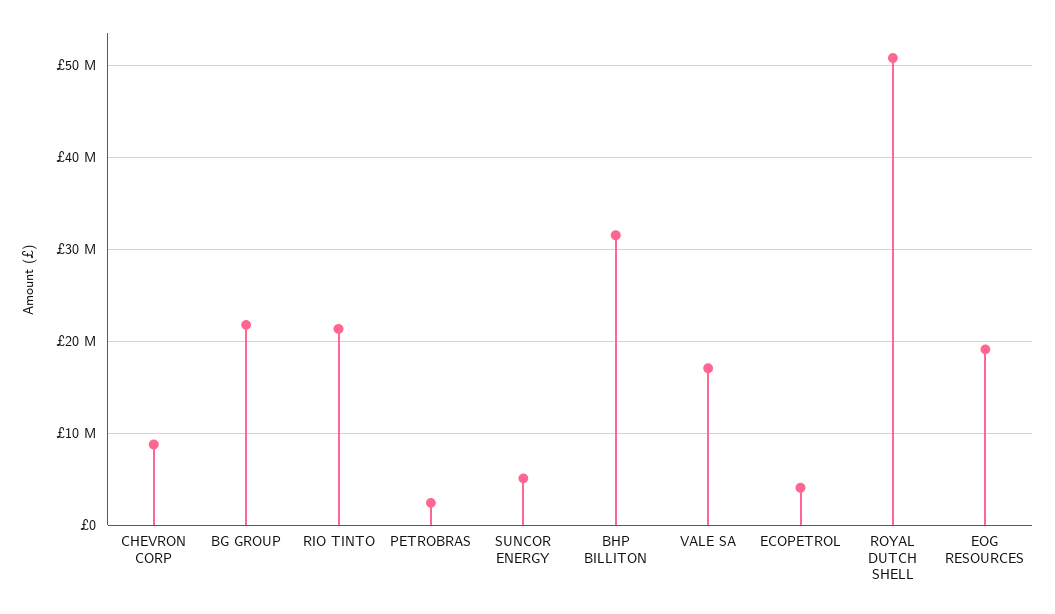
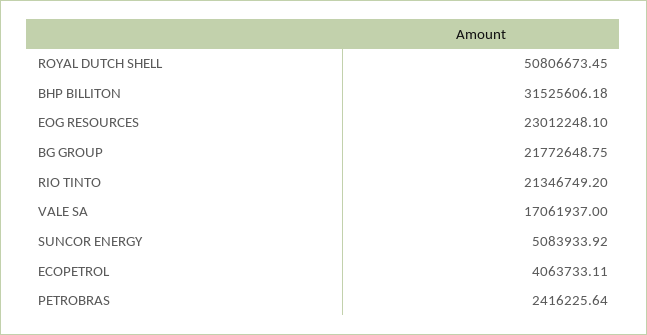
  {
-   "CHEVRON CORP": 9000000,
    "BG GROUP": 21772648.75,
    "RIO TINTO": 21346749.2,
    "PETROBRAS": 2416225.64,
    "SUNCOR ENERGY": 5083933.92,
    "BHP BILLITON": 31525606.18,
    "VALE SA": 17061937,
    "ECOPETROL": 4063733.11,
    "ROYAL DUTCH SHELL": 50806673.45,
-   "EOG RESOURCES": 19000000
+   "EOG RESOURCES": 23012248.1
  }

